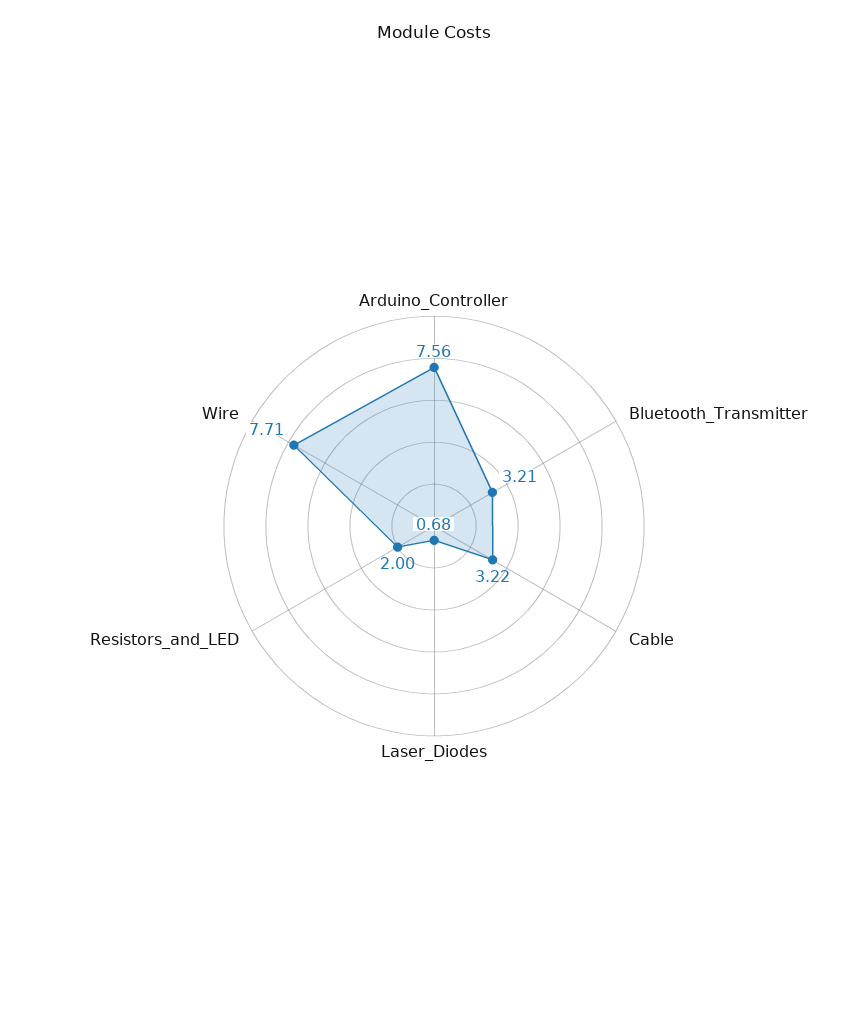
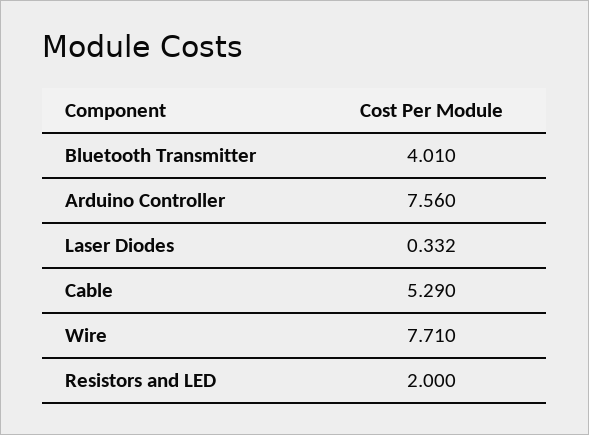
  {
    "Arduino_Controller": 7.56,
-   "Bluetooth_Transmitter": 3.21,
+   "Bluetooth_Transmitter": 4.01,
-   "Cable": 3.22,
+   "Cable": 5.29,
-   "Laser_Diodes": 0.68,
+   "Laser_Diodes": 0.332,
    "Resistors_and_LED": 2,
    "Wire": 7.71
  }

